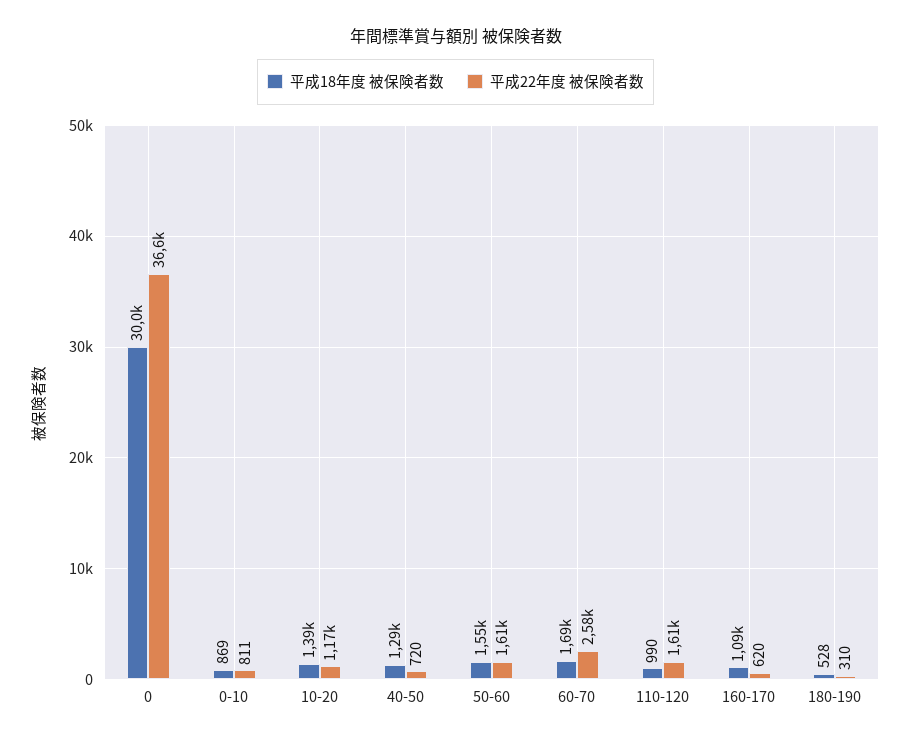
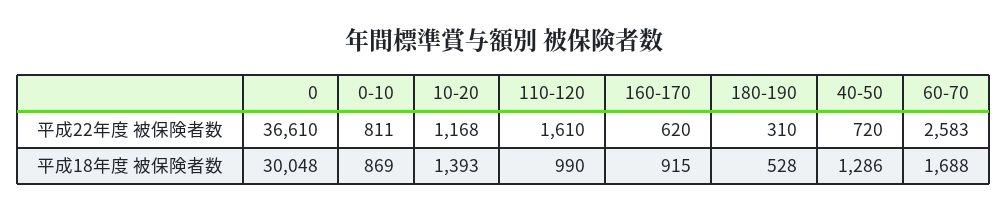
  {
    "平成18年度 被保険者数": {
      "0": 30048,
      "0-10": 869,
      "10-20": 1393,
      "40-50": 1286,
-     "50-60": 1550,
      "60-70": 1688,
      "110-120": 990,
-     "160-170": 1090,
+     "160-170": 915,
      "180-190": 528
    },
    "平成22年度 被保険者数": {
      "0": 36610,
      "0-10": 811,
      "10-20": 1168,
      "40-50": 720,
-     "50-60": 1610,
      "60-70": 2583,
      "110-120": 1610,
      "160-170": 620,
      "180-190": 310
    }
  }

